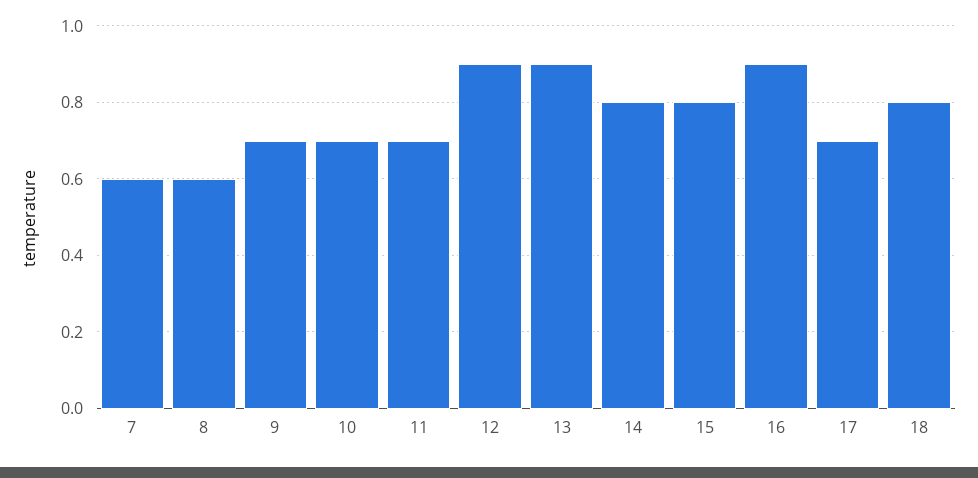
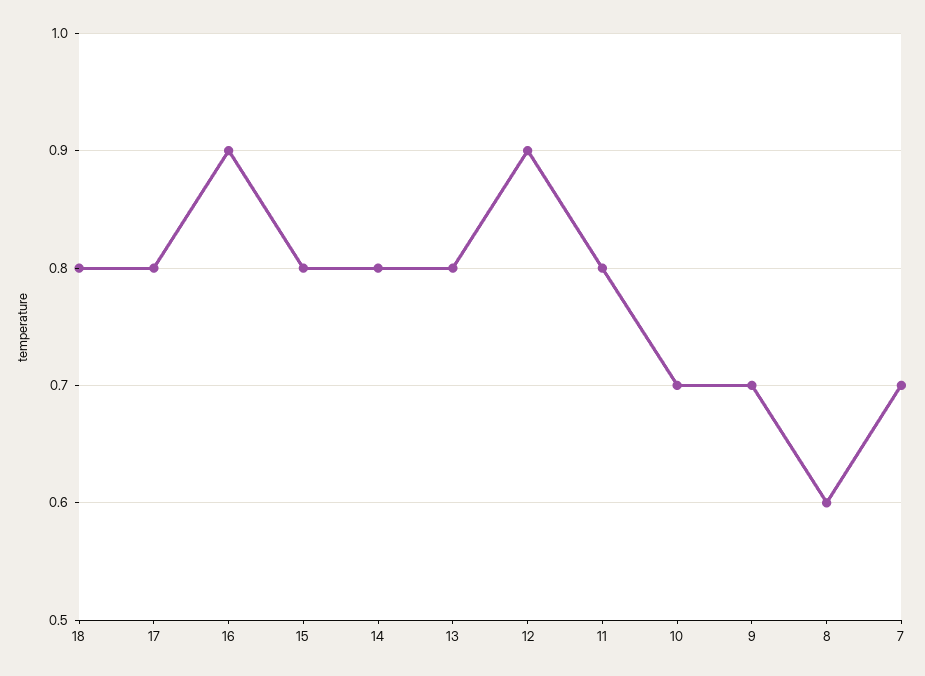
  {
-   "7": 0.6,
+   "7": 0.7,
    "8": 0.6,
    "9": 0.7,
    "10": 0.7,
-   "11": 0.7,
+   "11": 0.8,
    "12": 0.9,
-   "13": 0.9,
+   "13": 0.8,
    "14": 0.8,
    "15": 0.8,
    "16": 0.9,
-   "17": 0.7,
+   "17": 0.8,
    "18": 0.8
  }

